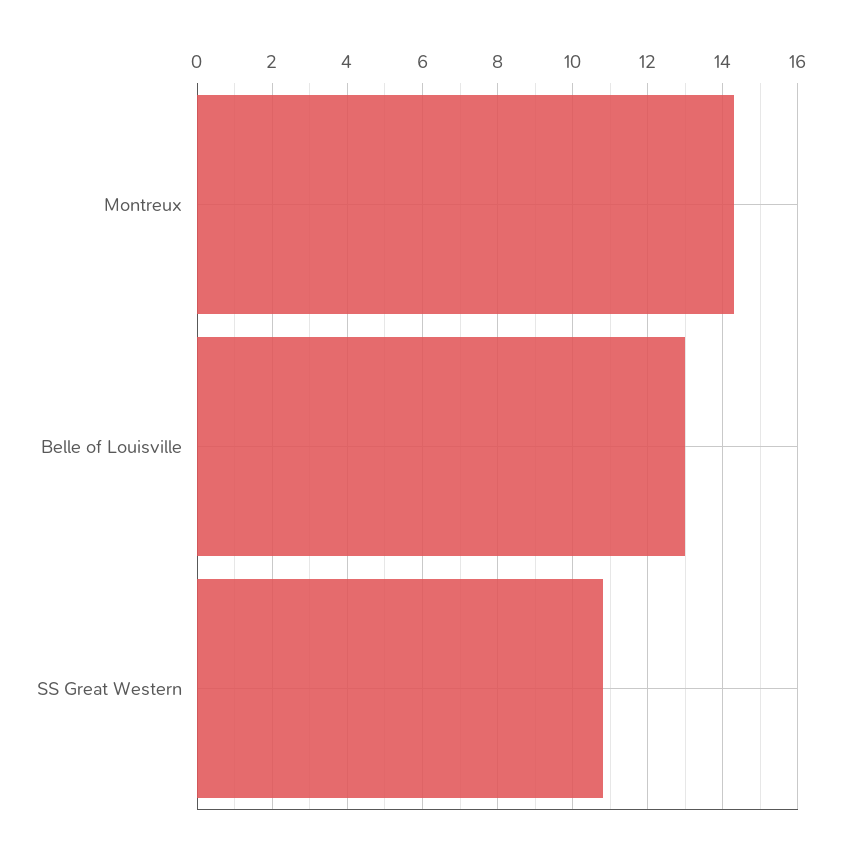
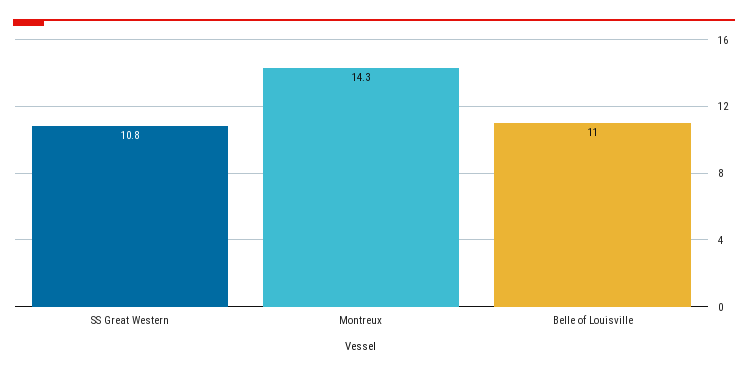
  {
    "Montreux": 14.3,
-   "Belle of Louisville": 13,
+   "Belle of Louisville": 11,
    "SS Great Western": 10.8
  }

